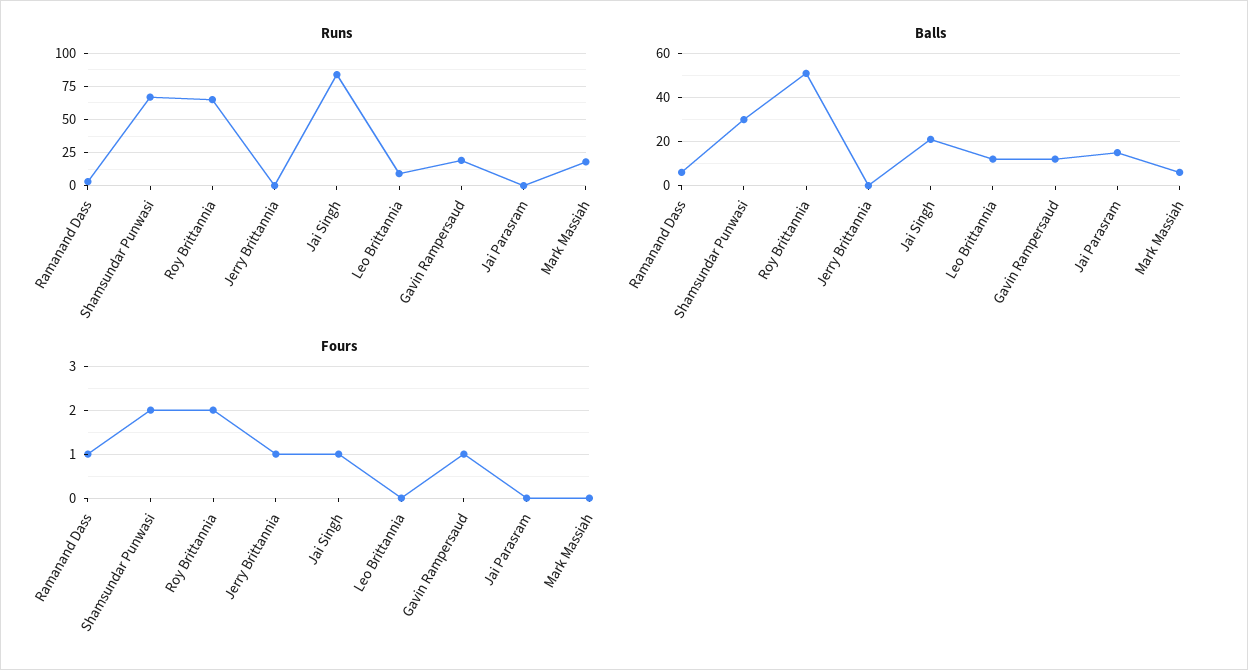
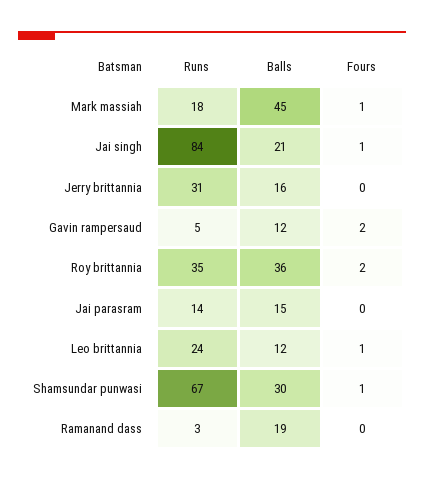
  {
    "Runs": {
      "Ramanand Dass": 3,
      "Shamsundar Punwasi": 67,
-     "Roy Brittannia": 65,
+     "Roy Brittannia": 35,
-     "Jerry Brittannia": 0,
+     "Jerry Brittannia": 31,
      "Jai Singh": 84,
-     "Leo Brittannia": 10,
+     "Leo Brittannia": 24,
-     "Gavin Rampersaud": 20,
+     "Gavin Rampersaud": 5,
-     "Jai Parasram": 0,
+     "Jai Parasram": 14,
      "Mark Massiah": 18
    },
    "Balls": {
-     "Ramanand Dass": 5,
+     "Ramanand Dass": 19,
      "Shamsundar Punwasi": 30,
-     "Roy Brittannia": 50,
+     "Roy Brittannia": 36,
-     "Jerry Brittannia": 0,
+     "Jerry Brittannia": 16,
      "Jai Singh": 21,
      "Leo Brittannia": 12,
      "Gavin Rampersaud": 12,
      "Jai Parasram": 15,
-     "Mark Massiah": 5
+     "Mark Massiah": 45
    },
    "Fours": {
-     "Ramanand Dass": 1,
+     "Ramanand Dass": 0,
-     "Shamsundar Punwasi": 2,
+     "Shamsundar Punwasi": 1,
      "Roy Brittannia": 2,
-     "Jerry Brittannia": 1,
+     "Jerry Brittannia": 0,
      "Jai Singh": 1,
-     "Leo Brittannia": 0,
+     "Leo Brittannia": 1,
-     "Gavin Rampersaud": 1,
+     "Gavin Rampersaud": 2,
      "Jai Parasram": 0,
-     "Mark Massiah": 0
+     "Mark Massiah": 1
    }
  }

